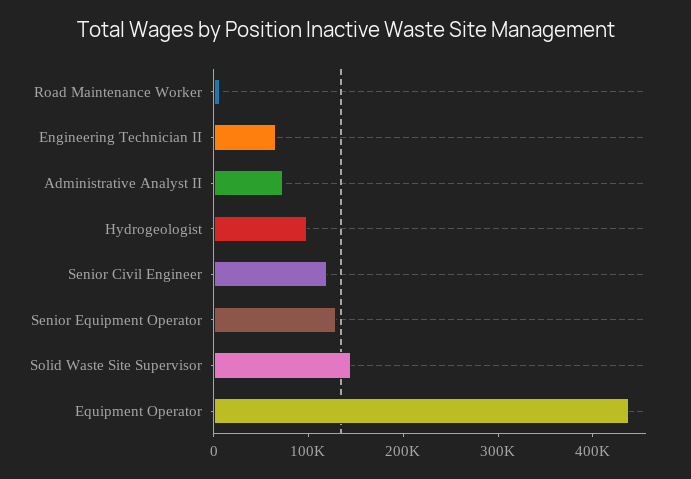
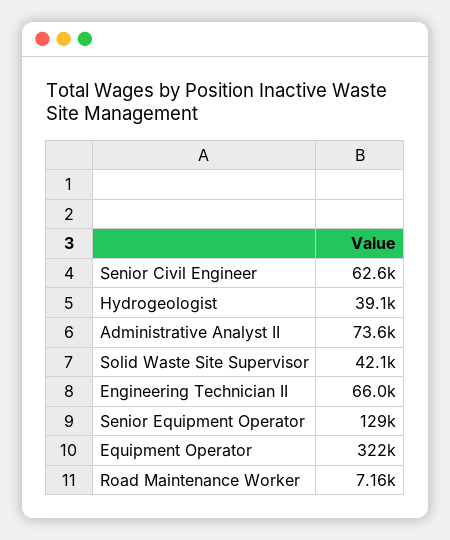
  {
    "Road Maintenance Worker": 7160,
    "Engineering Technician II": 66000,
    "Administrative Analyst II": 73600,
-   "Hydrogeologist": 100000,
+   "Hydrogeologist": 39100,
-   "Senior Civil Engineer": 120000,
+   "Senior Civil Engineer": 62600,
    "Senior Equipment Operator": 129000,
-   "Solid Waste Site Supervisor": 140000,
+   "Solid Waste Site Supervisor": 42100,
-   "Equipment Operator": 440000
+   "Equipment Operator": 322000
  }

